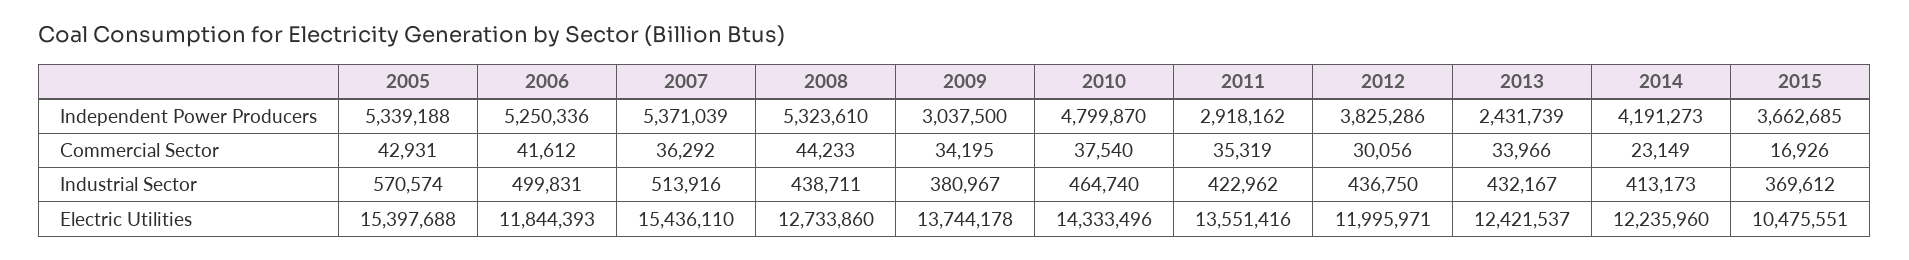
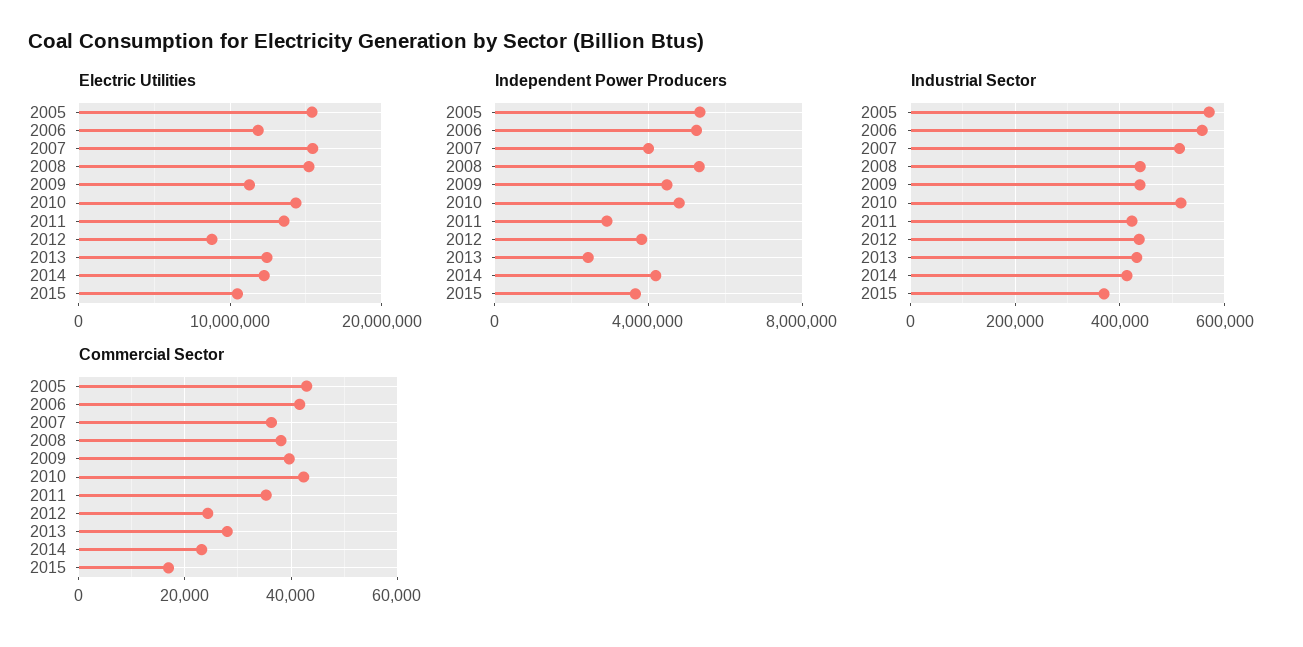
  {
    "Independent Power Producers": {
      "2005": 5339188,
      "2006": 5250336,
-     "2007": 5371039,
+     "2007": 4000000,
      "2008": 5323610,
-     "2009": 3037500,
+     "2009": 4500000,
      "2010": 4799870,
      "2011": 2918162,
      "2012": 3825286,
      "2013": 2431739,
      "2014": 4191273,
      "2015": 3662685
    },
    "Commercial Sector": {
      "2005": 42931,
      "2006": 41612,
      "2007": 36292,
-     "2008": 44233,
+     "2008": 38000,
-     "2009": 34195,
+     "2009": 40000,
-     "2010": 37540,
+     "2010": 42000,
      "2011": 35319,
-     "2012": 30056,
+     "2012": 24000,
-     "2013": 33966,
+     "2013": 28000,
      "2014": 23149,
      "2015": 16926
    },
    "Industrial Sector": {
      "2005": 570574,
-     "2006": 499831,
+     "2006": 560000,
      "2007": 513916,
      "2008": 438711,
-     "2009": 380967,
+     "2009": 440000,
-     "2010": 464740,
+     "2010": 520000,
      "2011": 422962,
      "2012": 436750,
      "2013": 432167,
      "2014": 413173,
      "2015": 369612
    },
    "Electric Utilities": {
      "2005": 15397688,
      "2006": 11844393,
      "2007": 15436110,
-     "2008": 12733860,
+     "2008": 15000000,
-     "2009": 13744178,
+     "2009": 11000000,
      "2010": 14333496,
      "2011": 13551416,
-     "2012": 11995971,
+     "2012": 9000000,
      "2013": 12421537,
      "2014": 12235960,
      "2015": 10475551
    }
  }

